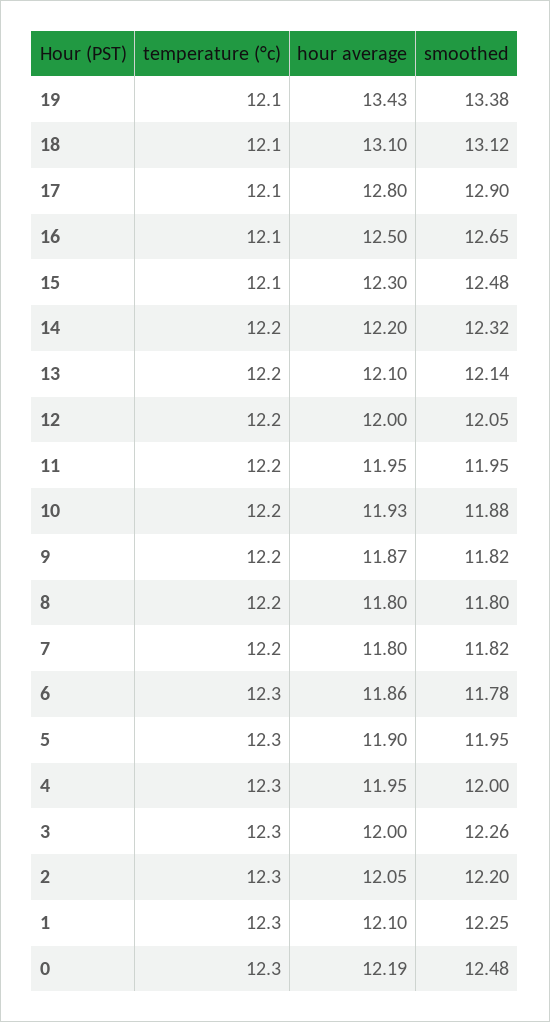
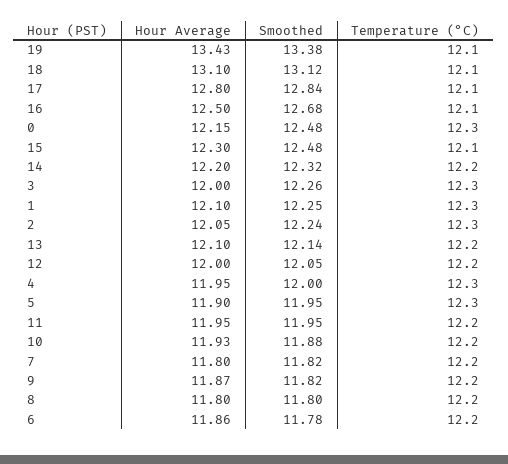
  {
    "temperature (°c)": {
      "19": 12.1,
      "18": 12.1,
      "17": 12.1,
      "16": 12.1,
      "15": 12.1,
      "14": 12.2,
      "13": 12.2,
      "12": 12.2,
      "11": 12.2,
      "10": 12.2,
      "9": 12.2,
      "8": 12.2,
      "7": 12.2,
-     "6": 12.3,
+     "6": 12.2,
      "5": 12.3,
      "4": 12.3,
      "3": 12.3,
      "2": 12.3,
      "1": 12.3,
      "0": 12.3
    },
    "hour average": {
      "19": 13.43,
      "18": 13.1,
      "17": 12.8,
      "16": 12.5,
      "15": 12.3,
      "14": 12.2,
      "13": 12.1,
      "12": 12,
      "11": 11.95,
      "10": 11.93,
      "9": 11.87,
      "8": 11.8,
      "7": 11.8,
      "6": 11.86,
      "5": 11.9,
      "4": 11.95,
      "3": 12,
      "2": 12.05,
      "1": 12.1,
-     "0": 12.19
+     "0": 12.15
    },
    "smoothed": {
      "19": 13.38,
      "18": 13.12,
-     "17": 12.9,
+     "17": 12.84,
-     "16": 12.65,
+     "16": 12.68,
      "15": 12.48,
      "14": 12.32,
      "13": 12.14,
      "12": 12.05,
      "11": 11.95,
      "10": 11.88,
      "9": 11.82,
      "8": 11.8,
      "7": 11.82,
      "6": 11.78,
      "5": 11.95,
      "4": 12,
      "3": 12.26,
-     "2": 12.2,
+     "2": 12.24,
      "1": 12.25,
      "0": 12.48
    }
  }

